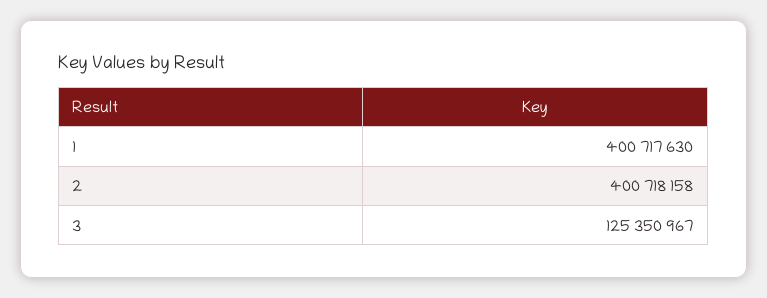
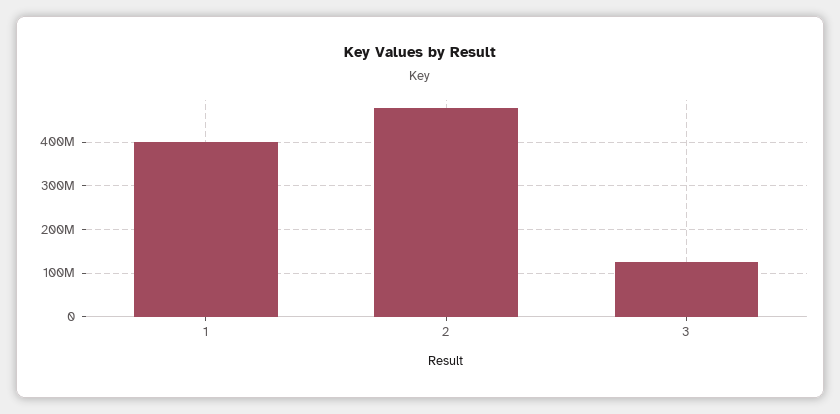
  {
    "1": 400717630,
-   "2": 400718158,
+   "2": 480000000,
    "3": 125350967
  }

